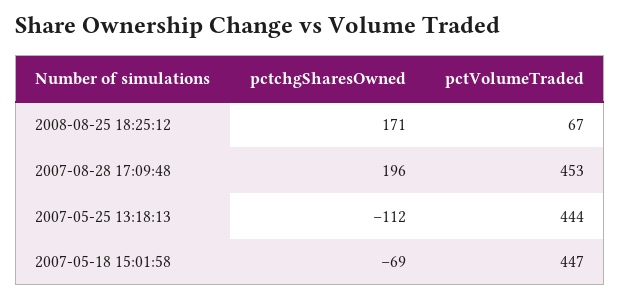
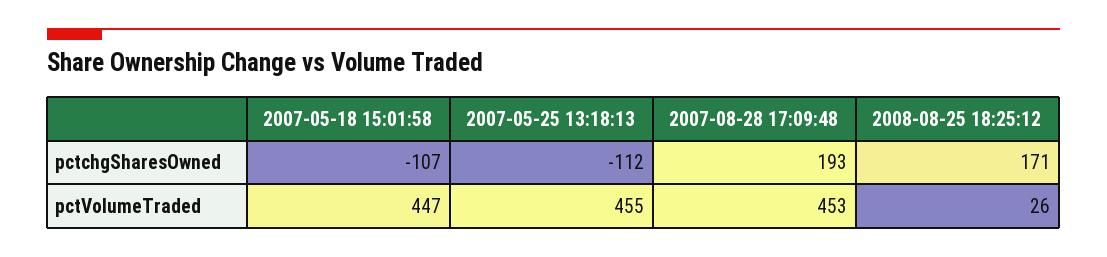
  {
    "pctchgSharesOwned": {
      "2008-08-25 18:25:12": 171,
-     "2007-08-28 17:09:48": 196,
+     "2007-08-28 17:09:48": 193,
      "2007-05-25 13:18:13": -112,
-     "2007-05-18 15:01:58": -69
+     "2007-05-18 15:01:58": -107
    },
    "pctVolumeTraded": {
-     "2008-08-25 18:25:12": 67,
+     "2008-08-25 18:25:12": 26,
      "2007-08-28 17:09:48": 453,
-     "2007-05-25 13:18:13": 444,
+     "2007-05-25 13:18:13": 455,
      "2007-05-18 15:01:58": 447
    }
  }

